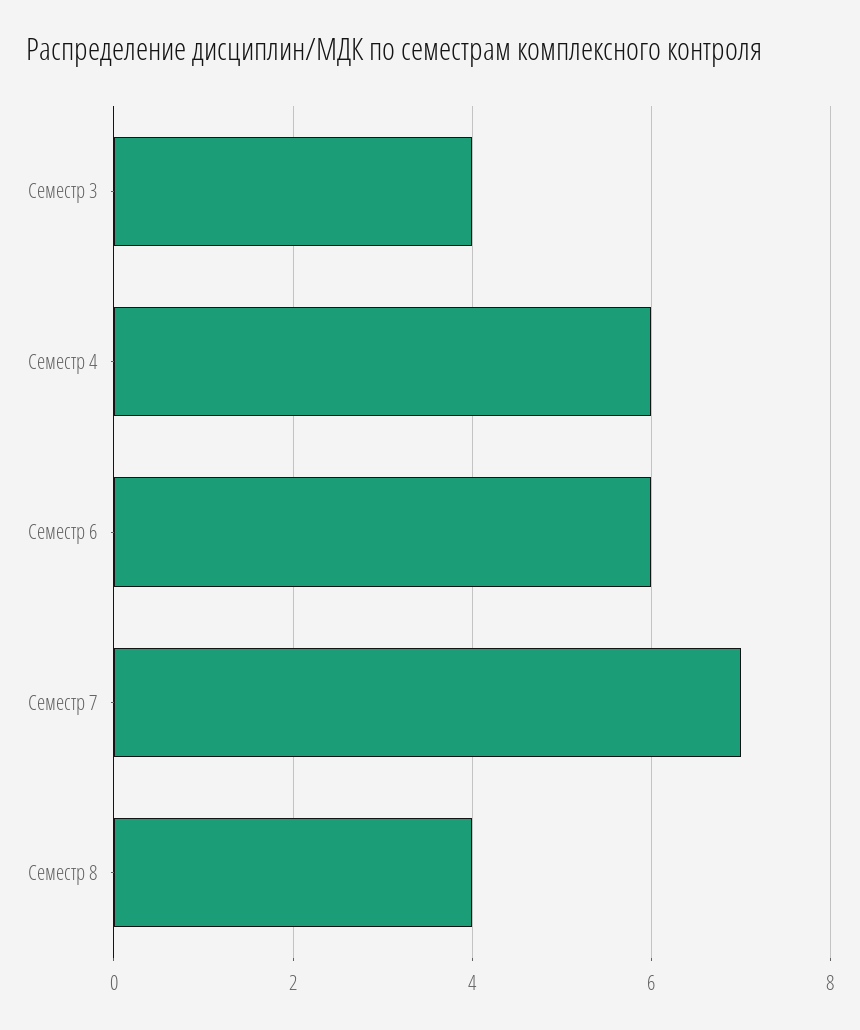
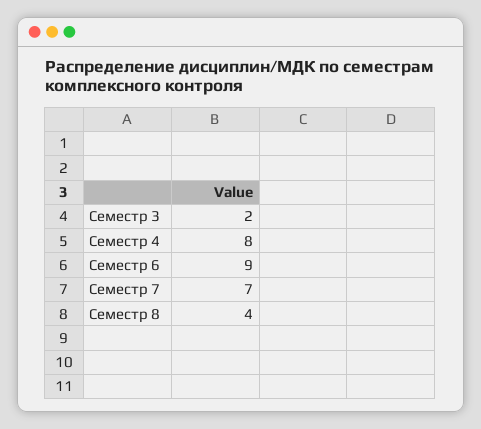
  {
-   "Семестр 3": 4,
+   "Семестр 3": 2,
-   "Семестр 4": 6,
+   "Семестр 4": 8,
-   "Семестр 6": 6,
+   "Семестр 6": 9,
    "Семестр 7": 7,
    "Семестр 8": 4
  }

